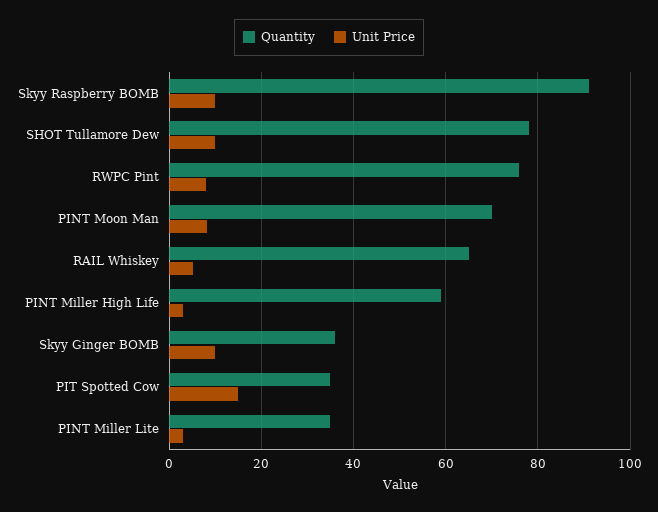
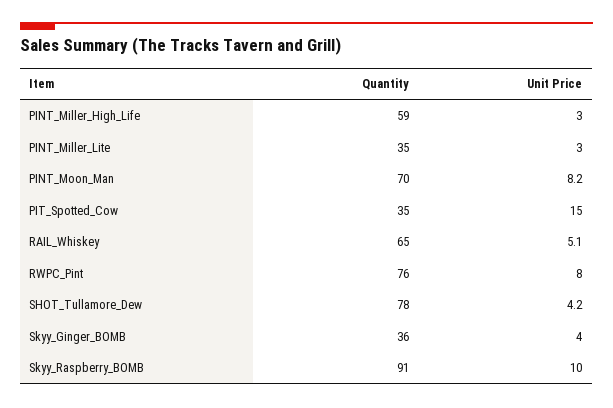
  {
    "Quantity": {
      "Skyy Raspberry BOMB": 91,
      "SHOT Tullamore Dew": 78,
      "RWPC Pint": 76,
      "PINT Moon Man": 70,
      "RAIL Whiskey": 65,
      "PINT Miller High Life": 59,
      "Skyy Ginger BOMB": 36,
      "PIT Spotted Cow": 35,
      "PINT Miller Lite": 35
    },
    "Unit Price": {
      "Skyy Raspberry BOMB": 10,
-     "SHOT Tullamore Dew": 10,
+     "SHOT Tullamore Dew": 4.2,
      "RWPC Pint": 8,
      "PINT Moon Man": 8.2,
      "RAIL Whiskey": 5.1,
      "PINT Miller High Life": 3,
-     "Skyy Ginger BOMB": 10,
+     "Skyy Ginger BOMB": 4,
      "PIT Spotted Cow": 15,
      "PINT Miller Lite": 3
    }
  }

